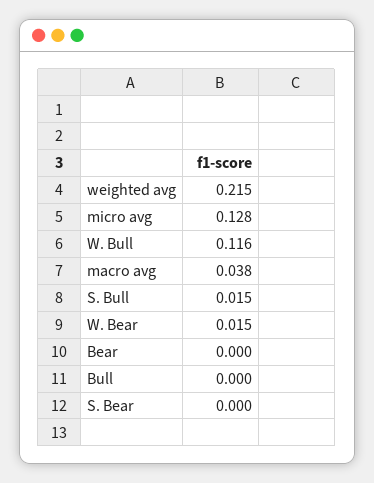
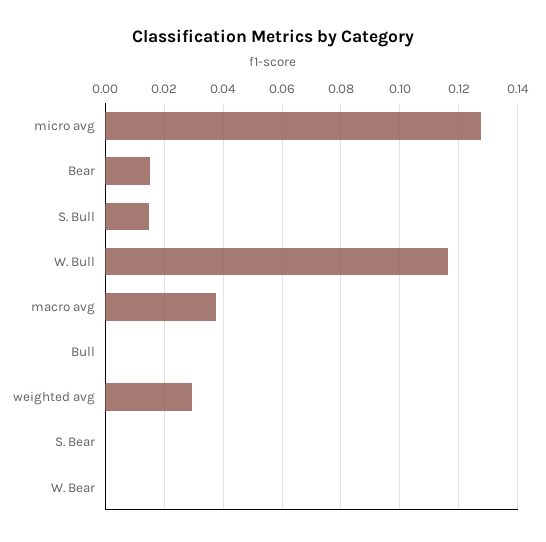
  {
-   "weighted avg": 0.215,
+   "weighted avg": 0.03,
    "micro avg": 0.128,
    "W. Bull": 0.116,
    "macro avg": 0.038,
    "S. Bull": 0.015,
-   "W. Bear": 0.015,
+   "W. Bear": 0,
-   "Bear": 0,
+   "Bear": 0.015,
    "Bull": 0,
    "S. Bear": 0
  }

